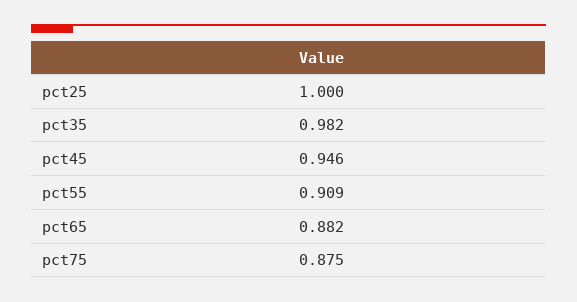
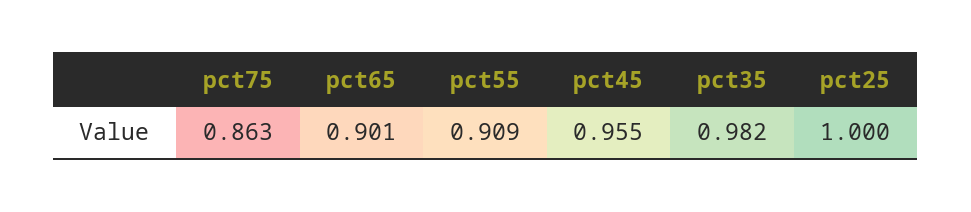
  {
    "pct25": 1,
    "pct35": 0.982,
-   "pct45": 0.946,
+   "pct45": 0.955,
    "pct55": 0.909,
-   "pct65": 0.882,
+   "pct65": 0.901,
-   "pct75": 0.875
+   "pct75": 0.863
  }

